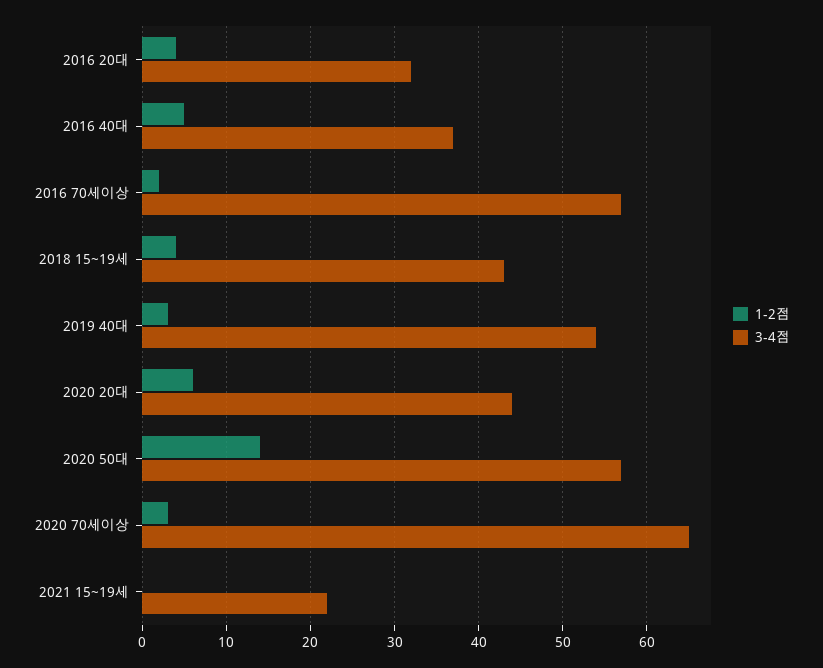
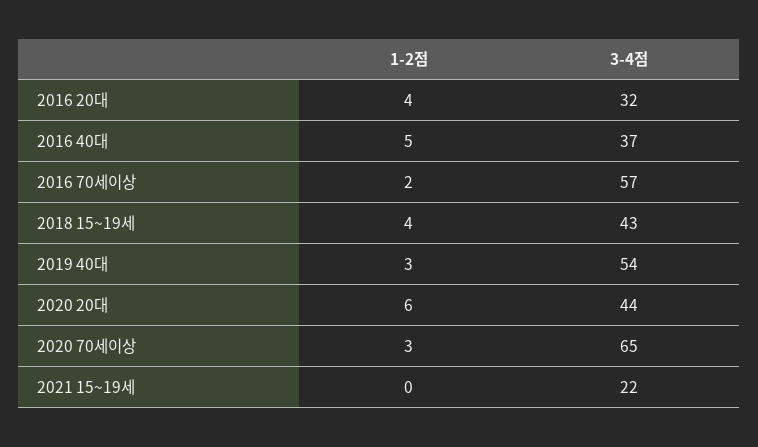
  {
    "1-2점": {
      "2016 20대": 4,
      "2016 40대": 5,
      "2016 70세이상": 2,
      "2018 15~19세": 4,
      "2019 40대": 3,
      "2020 20대": 6,
-     "2020 50대": 14,
      "2020 70세이상": 3,
      "2021 15~19세": 0
    },
    "3-4점": {
      "2016 20대": 32,
      "2016 40대": 37,
      "2016 70세이상": 57,
      "2018 15~19세": 43,
      "2019 40대": 54,
      "2020 20대": 44,
-     "2020 50대": 57,
      "2020 70세이상": 65,
      "2021 15~19세": 22
    }
  }

